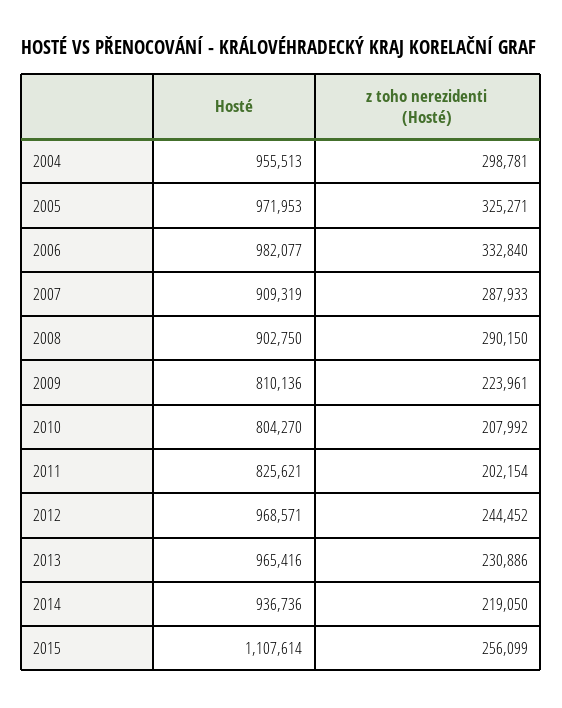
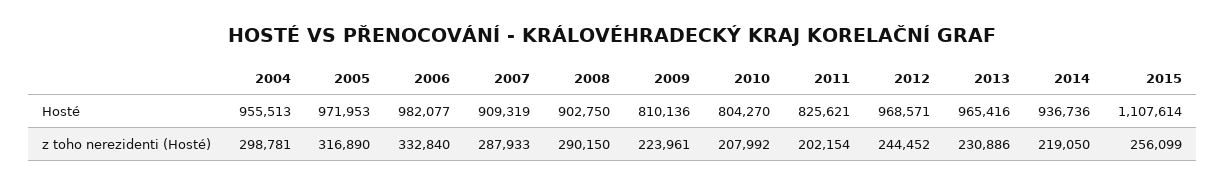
  {
    "Hosté": {
      "2004": 955513,
      "2005": 971953,
      "2006": 982077,
      "2007": 909319,
      "2008": 902750,
      "2009": 810136,
      "2010": 804270,
      "2011": 825621,
      "2012": 968571,
      "2013": 965416,
      "2014": 936736,
      "2015": 1107614
    },
    "z toho nerezidenti (Hosté)": {
      "2004": 298781,
-     "2005": 325271,
+     "2005": 316890,
      "2006": 332840,
      "2007": 287933,
      "2008": 290150,
      "2009": 223961,
      "2010": 207992,
      "2011": 202154,
      "2012": 244452,
      "2013": 230886,
      "2014": 219050,
      "2015": 256099
    }
  }

